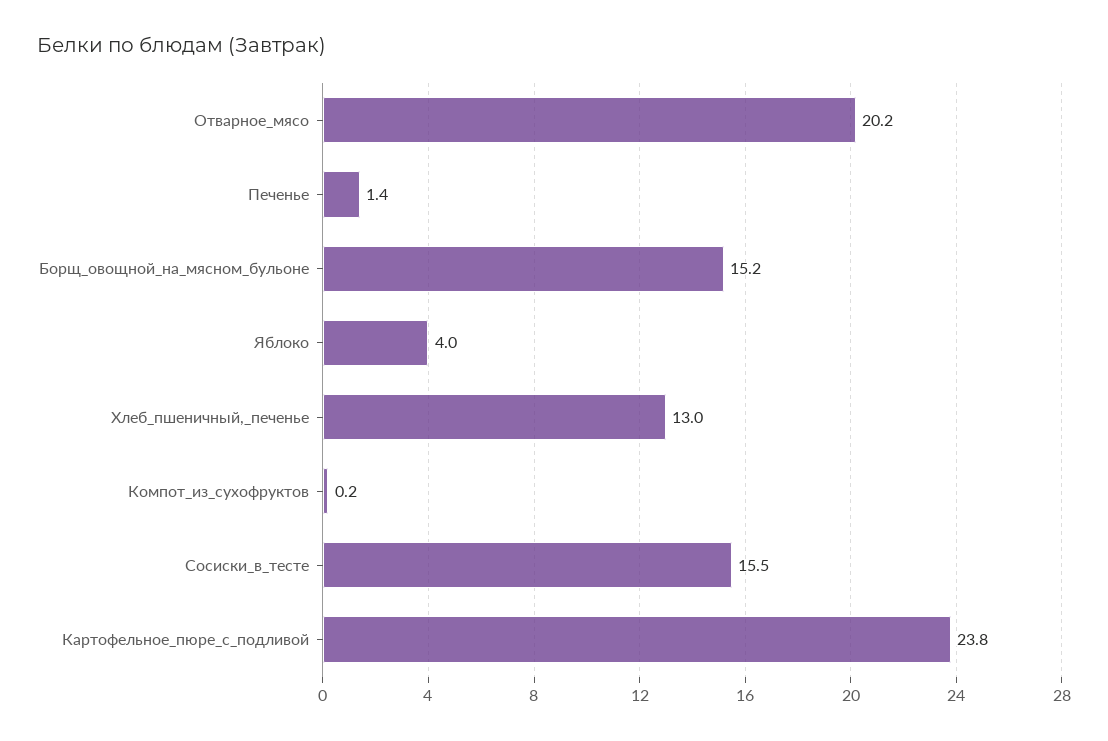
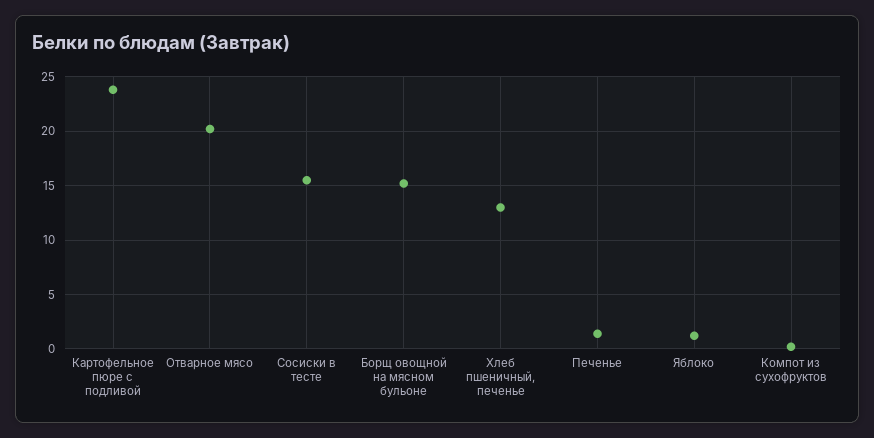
  {
    "Отварное_мясо": 20.2,
    "Печенье": 1.4,
    "Борщ_овощной_на_мясном_бульоне": 15.2,
-   "Яблоко": 4,
+   "Яблоко": 1,
    "Хлеб_пшеничный,_печенье": 13,
    "Компот_из_сухофруктов": 0.2,
    "Сосиски_в_тесте": 15.5,
    "Картофельное_пюре_с_подливой": 23.8
  }

